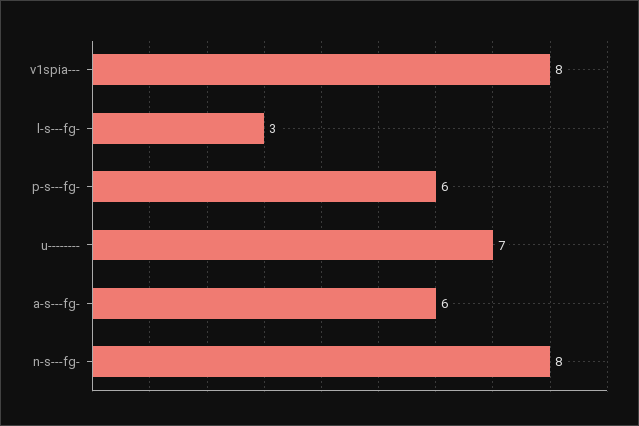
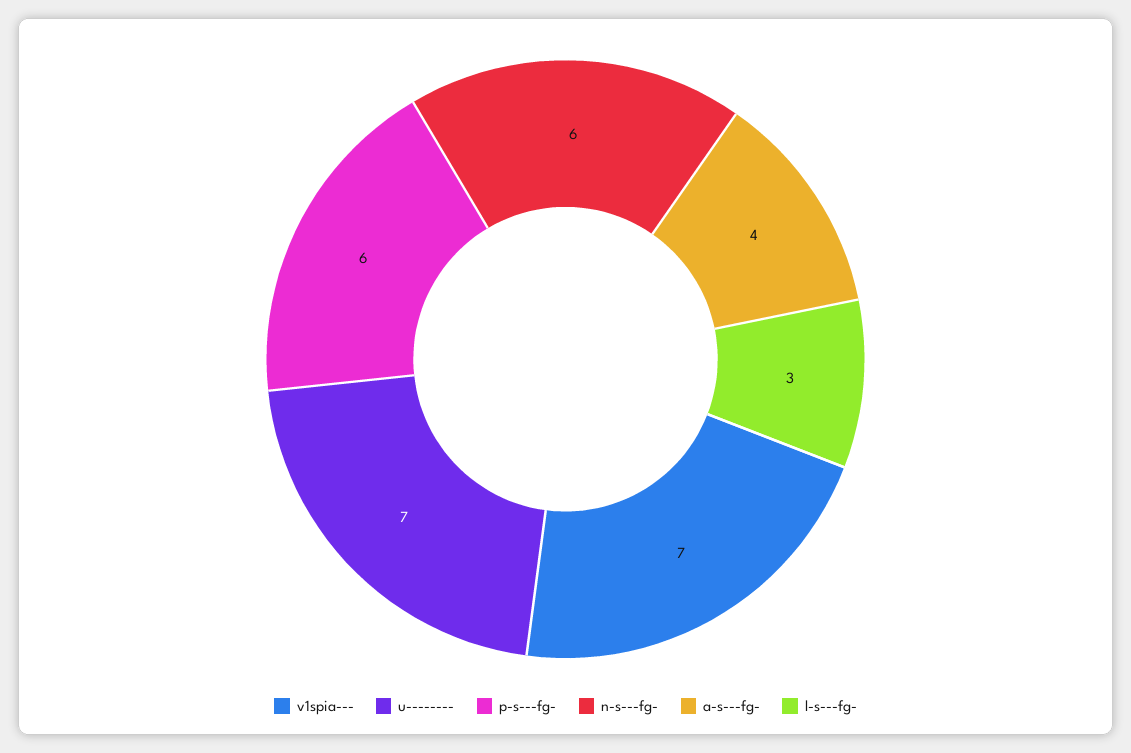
  {
-   "v1spia---": 8,
+   "v1spia---": 7,
    "l-s---fg-": 3,
    "p-s---fg-": 6,
    "u--------": 7,
-   "a-s---fg-": 6,
+   "a-s---fg-": 4,
-   "n-s---fg-": 8
+   "n-s---fg-": 6
  }

